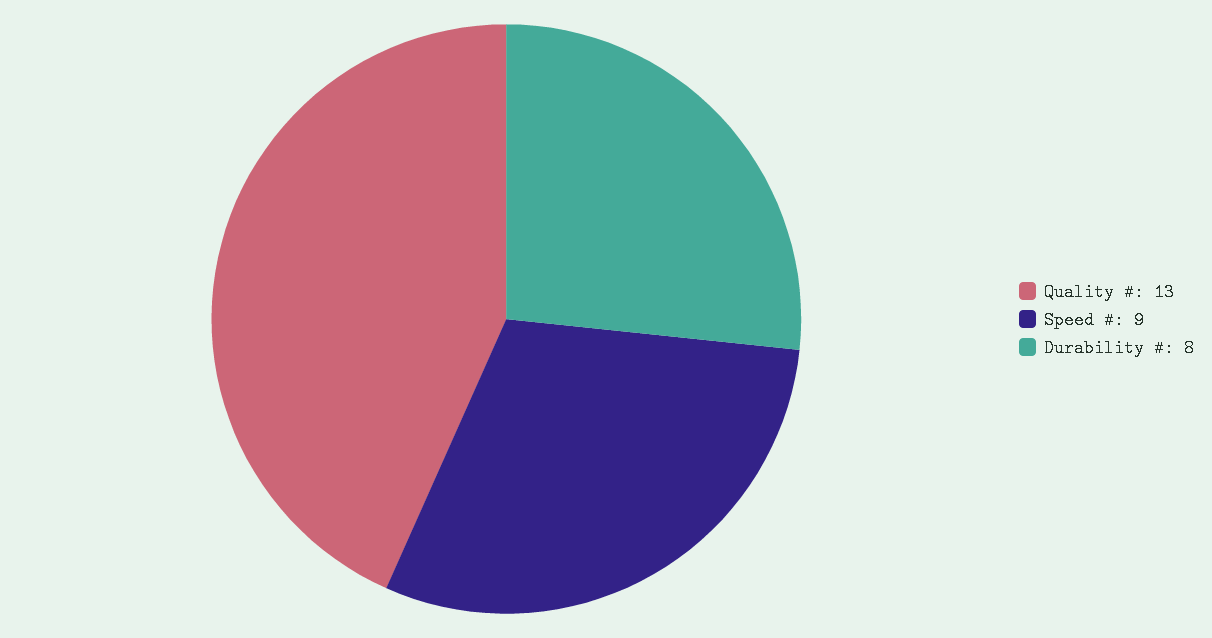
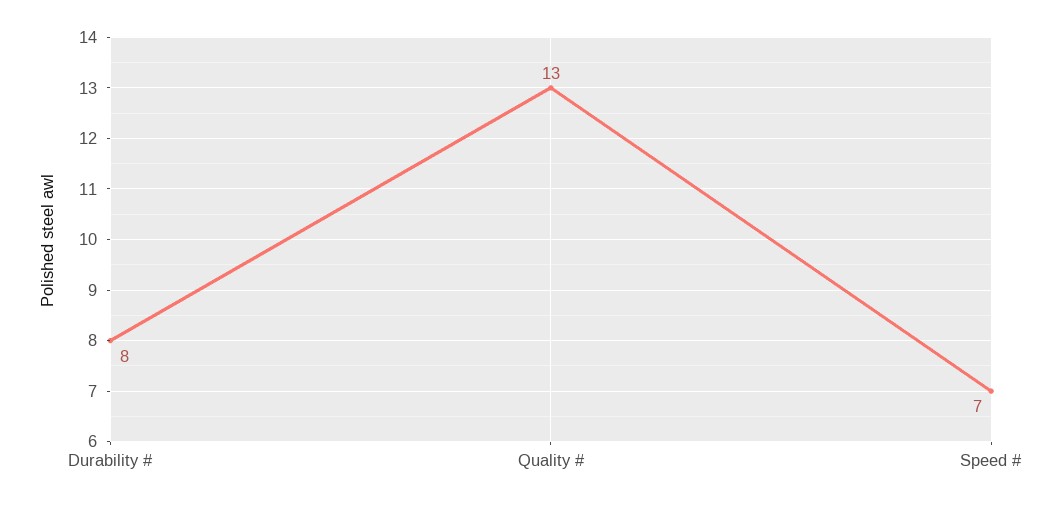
  {
    "Quality #": 13,
-   "Speed #": 9,
+   "Speed #": 7,
    "Durability #": 8
  }

